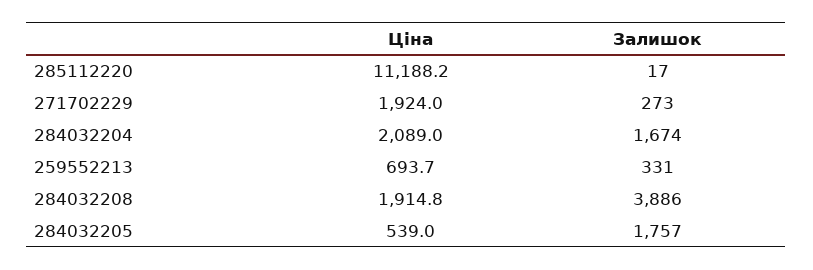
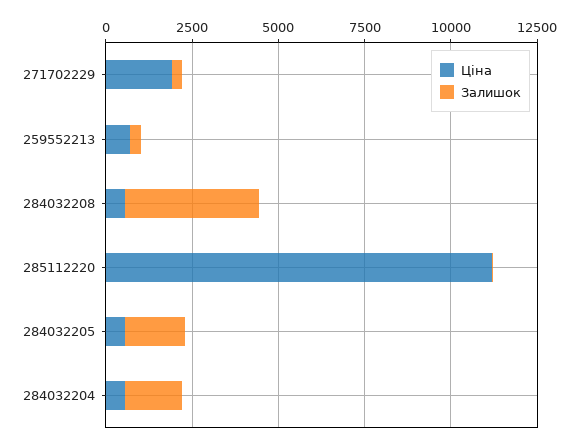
  {
    "Ціна": {
      "285112220": 11188.2,
      "271702229": 1924,
-     "284032204": 2089,
+     "284032204": 500,
      "259552213": 693.7,
-     "284032208": 1914.8,
+     "284032208": 500,
      "284032205": 539
    },
    "Залишок": {
      "285112220": 17,
      "271702229": 273,
      "284032204": 1674,
      "259552213": 331,
      "284032208": 3886,
      "284032205": 1757
    }
  }

